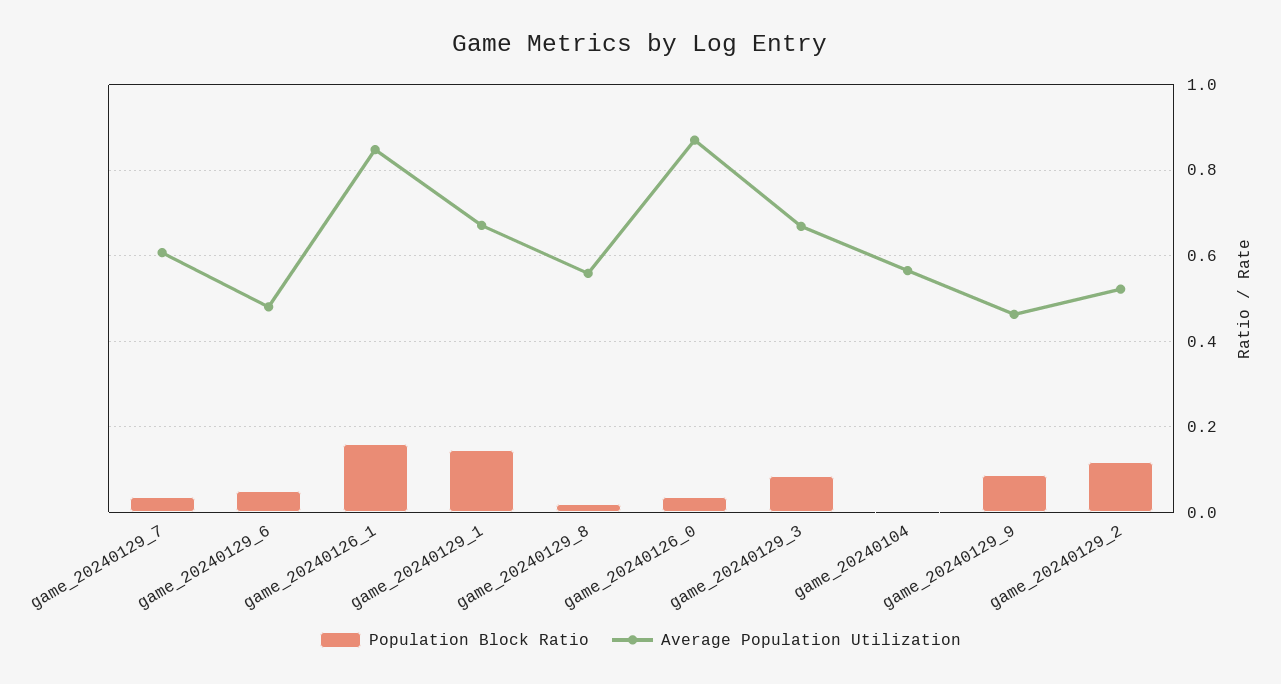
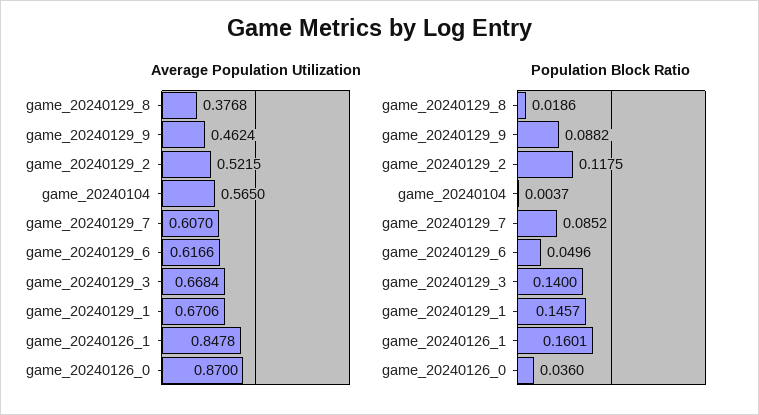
  {
    "Population Block Ratio": {
-     "game_20240129_7": 0.04,
+     "game_20240129_7": 0.0852,
      "game_20240129_6": 0.0496,
      "game_20240126_1": 0.1601,
      "game_20240129_1": 0.1457,
      "game_20240129_8": 0.0186,
      "game_20240126_0": 0.036,
-     "game_20240129_3": 0.08,
+     "game_20240129_3": 0.14,
      "game_20240104": 0.0037,
      "game_20240129_9": 0.0882,
      "game_20240129_2": 0.1175
    },
    "Average Population Utilization": {
      "game_20240129_7": 0.607,
-     "game_20240129_6": 0.48,
+     "game_20240129_6": 0.6166,
      "game_20240126_1": 0.8478,
      "game_20240129_1": 0.6706,
-     "game_20240129_8": 0.56,
+     "game_20240129_8": 0.3768,
      "game_20240126_0": 0.87,
      "game_20240129_3": 0.6684,
      "game_20240104": 0.565,
      "game_20240129_9": 0.4624,
      "game_20240129_2": 0.5215
    }
  }

